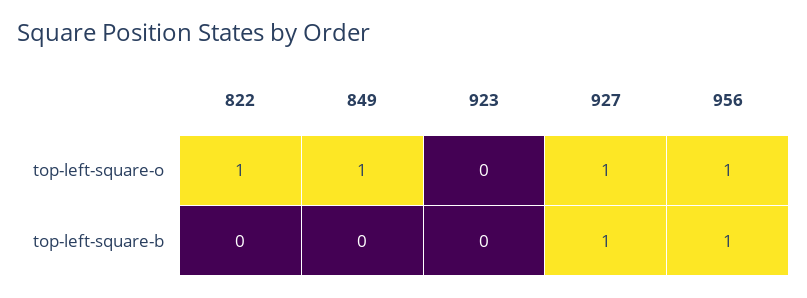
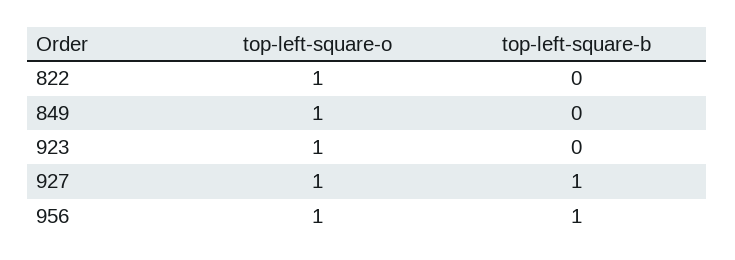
  {
    "822": {
      "top-left-square-o": 1,
      "top-left-square-b": 0
    },
    "849": {
      "top-left-square-o": 1,
      "top-left-square-b": 0
    },
    "923": {
-     "top-left-square-o": 0,
+     "top-left-square-o": 1,
      "top-left-square-b": 0
    },
    "927": {
      "top-left-square-o": 1,
      "top-left-square-b": 1
    },
    "956": {
      "top-left-square-o": 1,
      "top-left-square-b": 1
    }
  }

